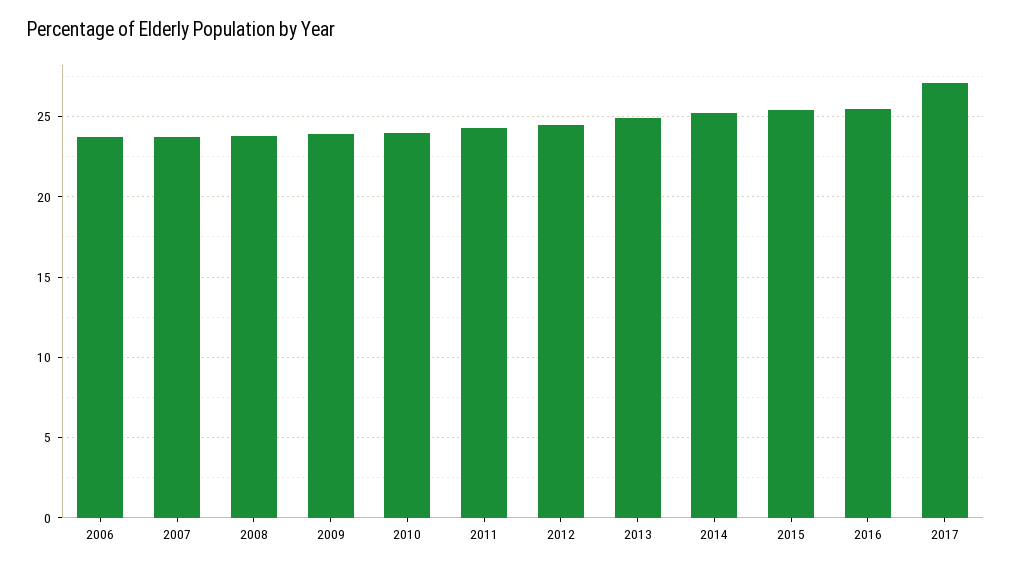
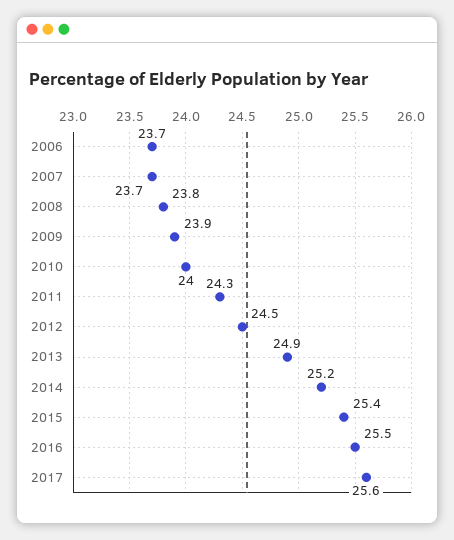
  {
    "2006": 23.7,
    "2007": 23.7,
    "2008": 23.8,
    "2009": 23.9,
    "2010": 24,
    "2011": 24.3,
    "2012": 24.5,
    "2013": 24.9,
    "2014": 25.2,
    "2015": 25.4,
    "2016": 25.5,
-   "2017": 27
+   "2017": 25.6
  }

